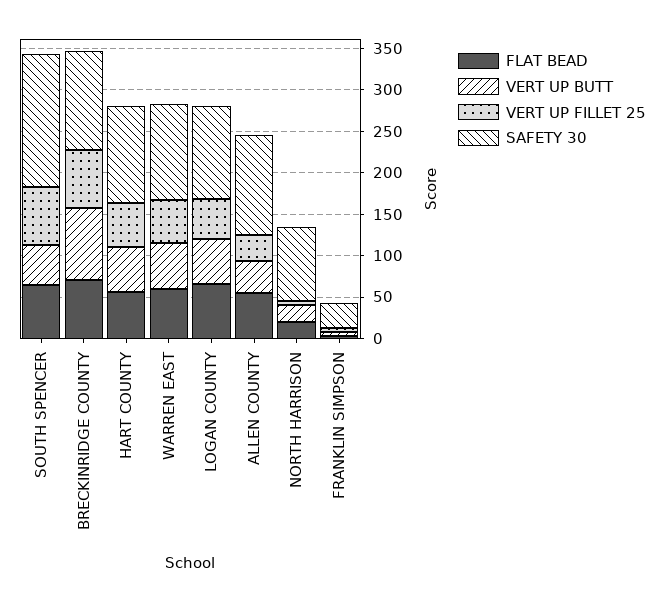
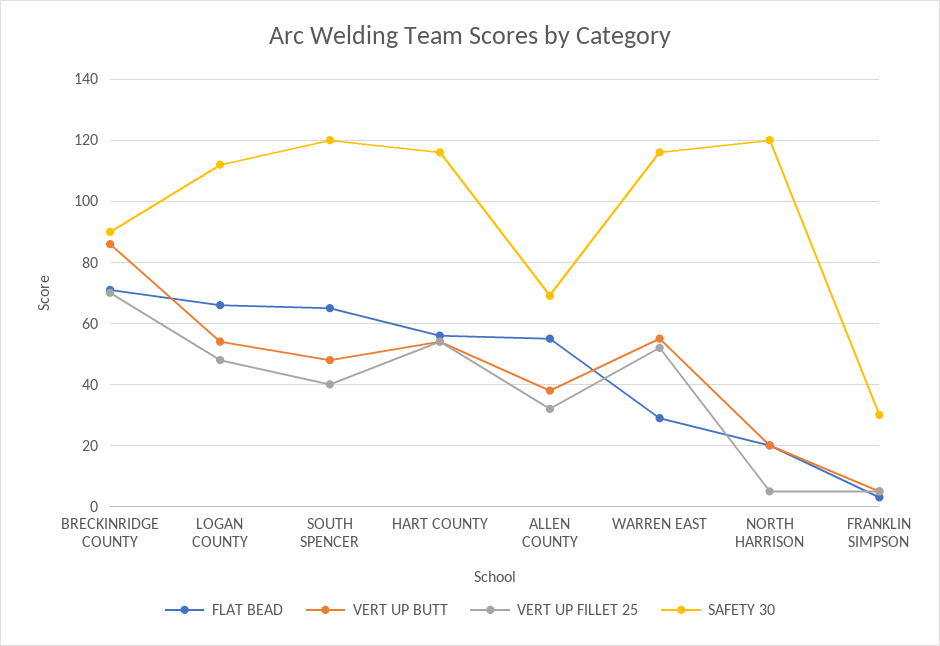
  {
    "FLAT BEAD": {
      "SOUTH SPENCER": 65,
      "BRECKINRIDGE COUNTY": 70,
      "HART COUNTY": 55,
-     "WARREN EAST": 60,
+     "WARREN EAST": 30,
      "LOGAN COUNTY": 65,
      "ALLEN COUNTY": 55,
      "NORTH HARRISON": 20,
      "FRANKLIN SIMPSON": 5
    },
    "VERT UP BUTT": {
      "SOUTH SPENCER": 50,
      "BRECKINRIDGE COUNTY": 85,
      "HART COUNTY": 55,
      "WARREN EAST": 55,
      "LOGAN COUNTY": 55,
      "ALLEN COUNTY": 40,
      "NORTH HARRISON": 20,
      "FRANKLIN SIMPSON": 5
    },
    "VERT UP FILLET 25": {
-     "SOUTH SPENCER": 70,
+     "SOUTH SPENCER": 40,
      "BRECKINRIDGE COUNTY": 70,
      "HART COUNTY": 55,
      "WARREN EAST": 50,
      "LOGAN COUNTY": 50,
      "ALLEN COUNTY": 30,
      "NORTH HARRISON": 5,
      "FRANKLIN SIMPSON": 5
    },
    "SAFETY 30": {
-     "SOUTH SPENCER": 160,
+     "SOUTH SPENCER": 120,
-     "BRECKINRIDGE COUNTY": 120,
+     "BRECKINRIDGE COUNTY": 90,
      "HART COUNTY": 115,
      "WARREN EAST": 115,
      "LOGAN COUNTY": 110,
-     "ALLEN COUNTY": 120,
+     "ALLEN COUNTY": 70,
-     "NORTH HARRISON": 90,
+     "NORTH HARRISON": 120,
      "FRANKLIN SIMPSON": 30
    }
  }

